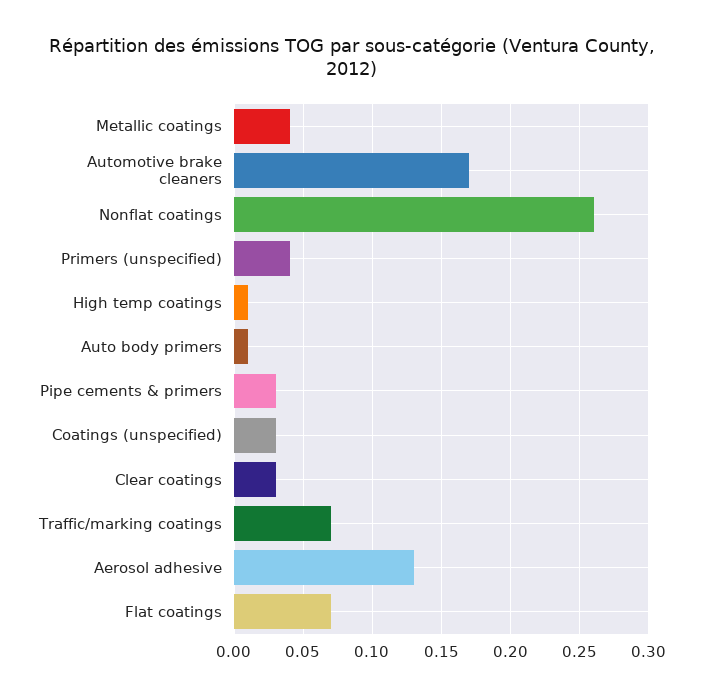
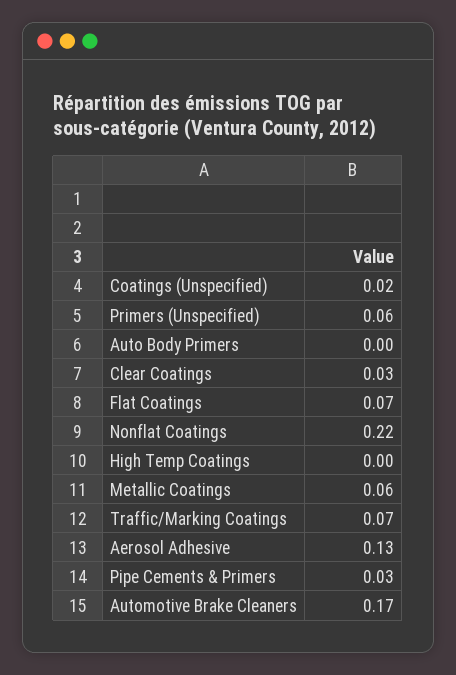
  {
-   "Metallic coatings": 0.04,
+   "Metallic coatings": 0.06,
    "Automotive brake cleaners": 0.17,
-   "Nonflat coatings": 0.26,
+   "Nonflat coatings": 0.22,
-   "Primers (unspecified)": 0.04,
+   "Primers (unspecified)": 0.06,
-   "High temp coatings": 0.01,
+   "High temp coatings": 0,
-   "Auto body primers": 0.01,
+   "Auto body primers": 0,
    "Pipe cements & primers": 0.03,
-   "Coatings (unspecified)": 0.03,
+   "Coatings (unspecified)": 0.02,
    "Clear coatings": 0.03,
    "Traffic/marking coatings": 0.07,
    "Aerosol adhesive": 0.13,
    "Flat coatings": 0.07
  }

